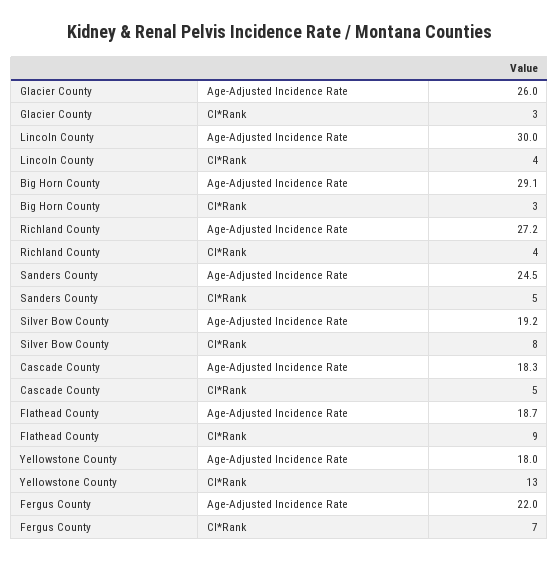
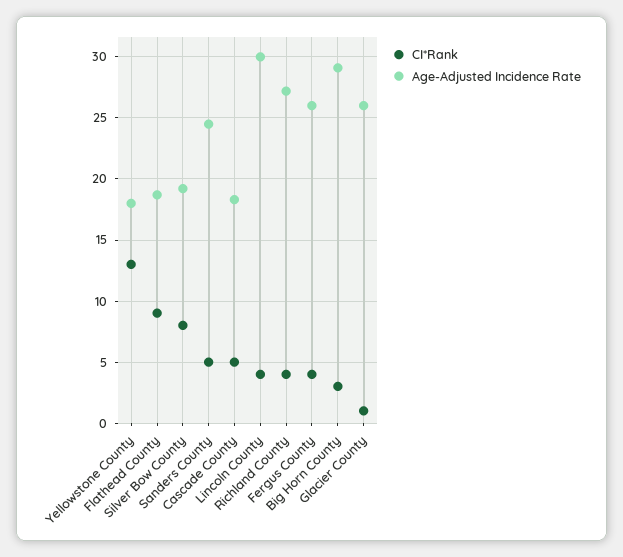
  {
    "Age-Adjusted Incidence Rate": {
      "Glacier County": 26,
      "Lincoln County": 30,
      "Big Horn County": 29.1,
      "Richland County": 27.2,
      "Sanders County": 24.5,
      "Silver Bow County": 19.2,
      "Cascade County": 18.3,
      "Flathead County": 18.7,
      "Yellowstone County": 18,
-     "Fergus County": 22
+     "Fergus County": 26
    },
    "CI*Rank": {
-     "Glacier County": 3,
+     "Glacier County": 1,
      "Lincoln County": 4,
      "Big Horn County": 3,
      "Richland County": 4,
      "Sanders County": 5,
      "Silver Bow County": 8,
      "Cascade County": 5,
      "Flathead County": 9,
      "Yellowstone County": 13,
-     "Fergus County": 7
+     "Fergus County": 4
    }
  }

